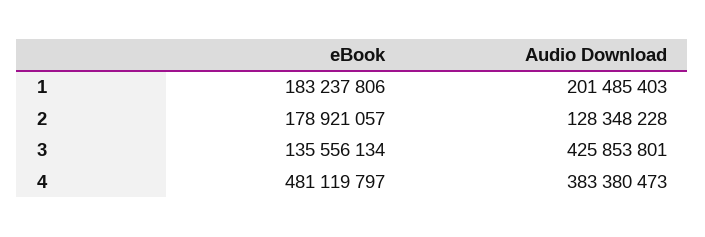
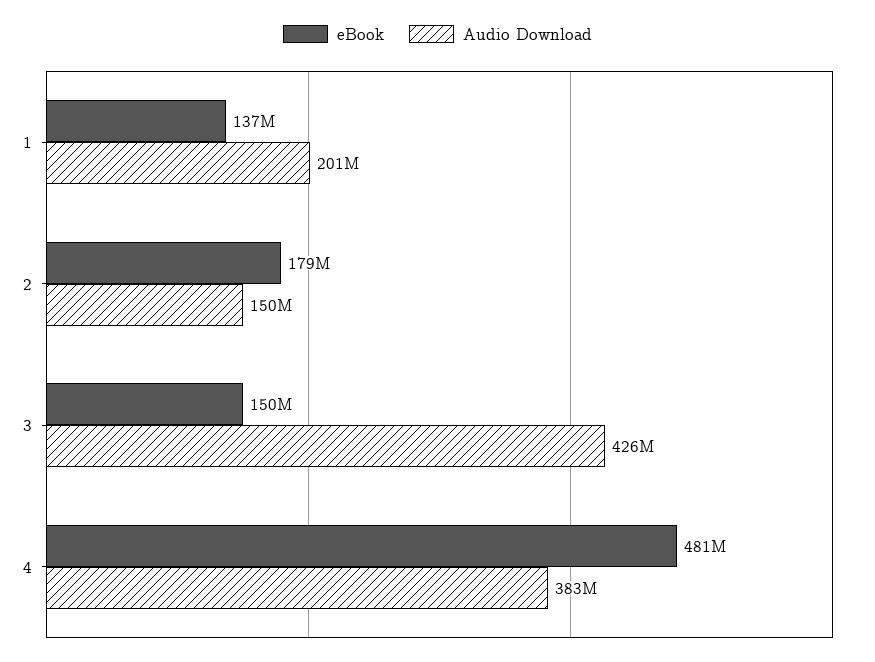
  {
    "eBook": {
-     "1": 183237806,
+     "1": 137000000,
      "2": 178921057,
-     "3": 135556134,
+     "3": 150000000,
      "4": 481119797
    },
    "Audio Download": {
      "1": 201485403,
-     "2": 128348228,
+     "2": 150000000,
      "3": 425853801,
      "4": 383380473
    }
  }

